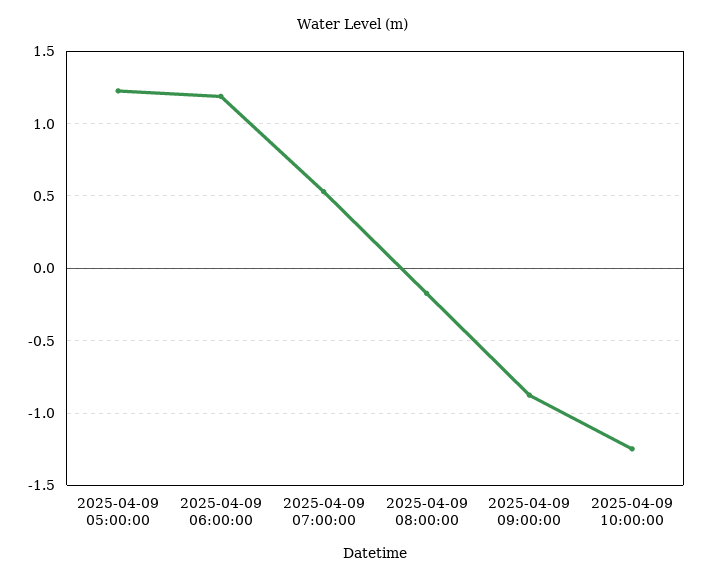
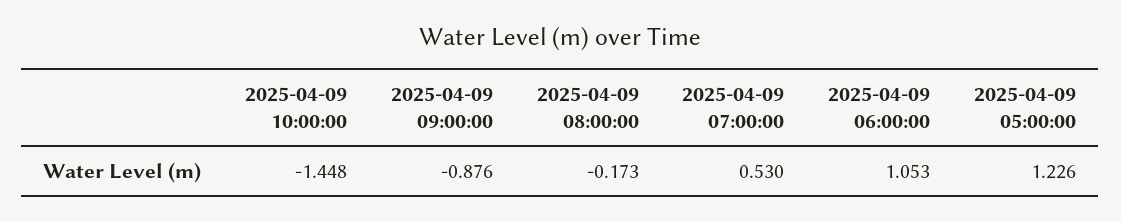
  {
    "2025-04-09 05:00:00": 1.226,
-   "2025-04-09 06:00:00": 1.2,
+   "2025-04-09 06:00:00": 1.053,
    "2025-04-09 07:00:00": 0.53,
    "2025-04-09 08:00:00": -0.173,
    "2025-04-09 09:00:00": -0.876,
-   "2025-04-09 10:00:00": -1.25
+   "2025-04-09 10:00:00": -1.448
  }

